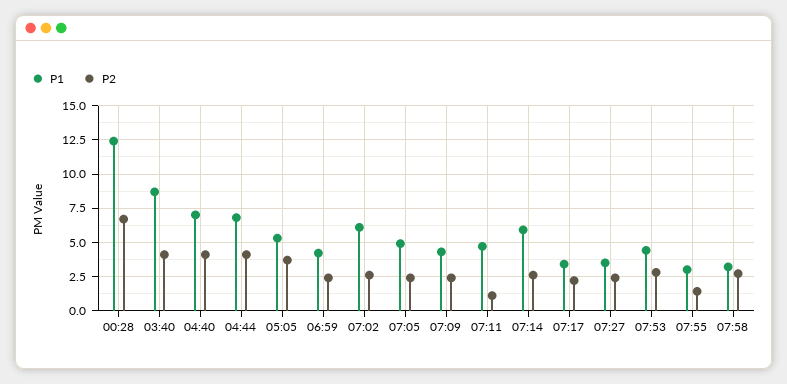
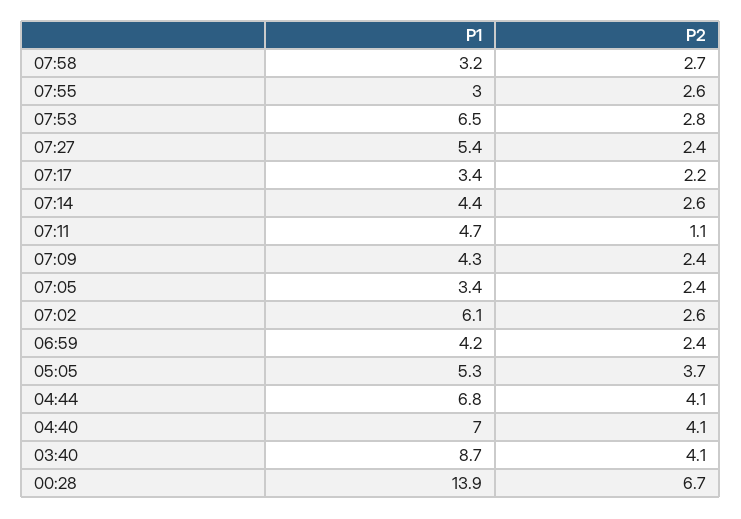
  {
    "P1": {
-     "00:28": 12.5,
+     "00:28": 13.9,
      "03:40": 8.7,
      "04:40": 7,
      "04:44": 6.8,
      "05:05": 5.3,
      "06:59": 4.2,
      "07:02": 6.1,
-     "07:05": 5,
+     "07:05": 3.4,
      "07:09": 4.3,
      "07:11": 4.7,
-     "07:14": 6,
+     "07:14": 4.4,
      "07:17": 3.4,
-     "07:27": 3.5,
+     "07:27": 5.4,
-     "07:53": 4.5,
+     "07:53": 6.5,
      "07:55": 3,
      "07:58": 3.2
    },
    "P2": {
      "00:28": 6.7,
      "03:40": 4.1,
      "04:40": 4.1,
      "04:44": 4.1,
      "05:05": 3.7,
      "06:59": 2.4,
      "07:02": 2.6,
      "07:05": 2.4,
      "07:09": 2.4,
      "07:11": 1.1,
      "07:14": 2.6,
      "07:17": 2.2,
      "07:27": 2.4,
      "07:53": 2.8,
-     "07:55": 1.5,
+     "07:55": 2.6,
      "07:58": 2.7
    }
  }

